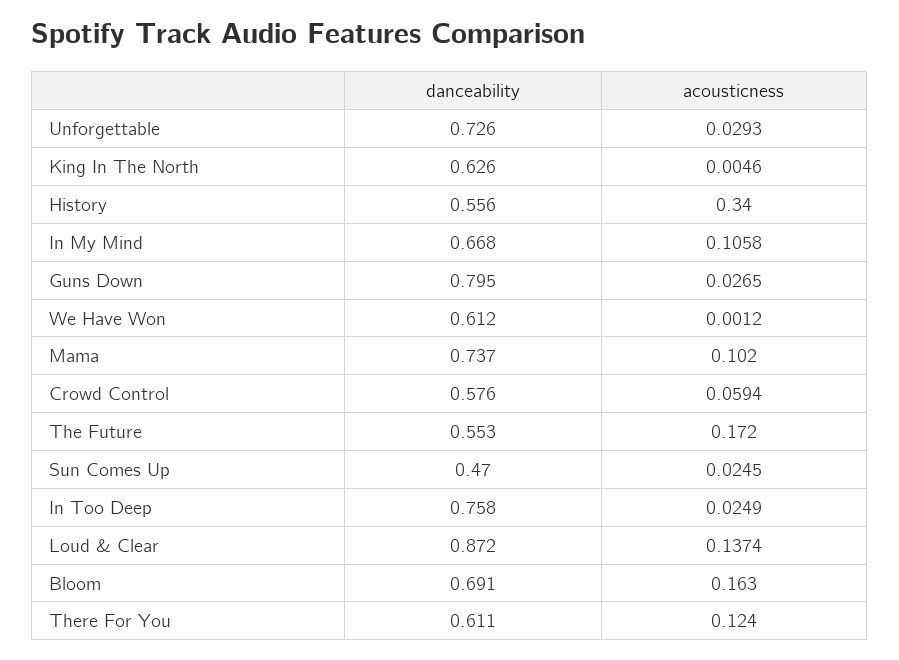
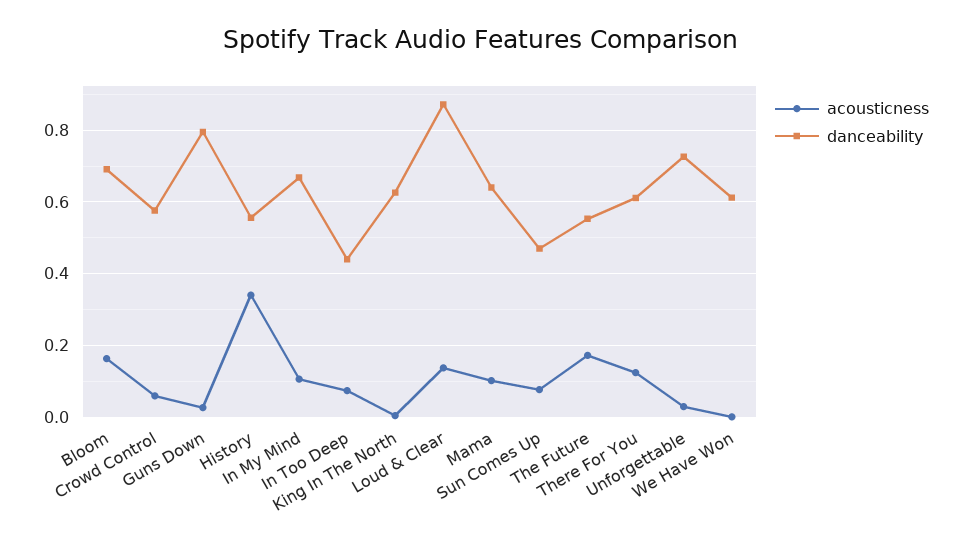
  {
    "danceability": {
      "Unforgettable": 0.726,
      "King In The North": 0.626,
      "History": 0.556,
      "In My Mind": 0.668,
      "Guns Down": 0.795,
      "We Have Won": 0.612,
-     "Mama": 0.737,
+     "Mama": 0.64,
      "Crowd Control": 0.576,
      "The Future": 0.553,
      "Sun Comes Up": 0.47,
-     "In Too Deep": 0.758,
+     "In Too Deep": 0.44,
      "Loud & Clear": 0.872,
      "Bloom": 0.691,
      "There For You": 0.611
    },
    "acousticness": {
      "Unforgettable": 0.0293,
      "King In The North": 0.0046,
      "History": 0.34,
      "In My Mind": 0.1058,
      "Guns Down": 0.0265,
      "We Have Won": 0.0012,
      "Mama": 0.102,
      "Crowd Control": 0.0594,
      "The Future": 0.172,
-     "Sun Comes Up": 0.0245,
+     "Sun Comes Up": 0.08,
-     "In Too Deep": 0.0249,
+     "In Too Deep": 0.08,
      "Loud & Clear": 0.1374,
      "Bloom": 0.163,
      "There For You": 0.124
    }
  }

